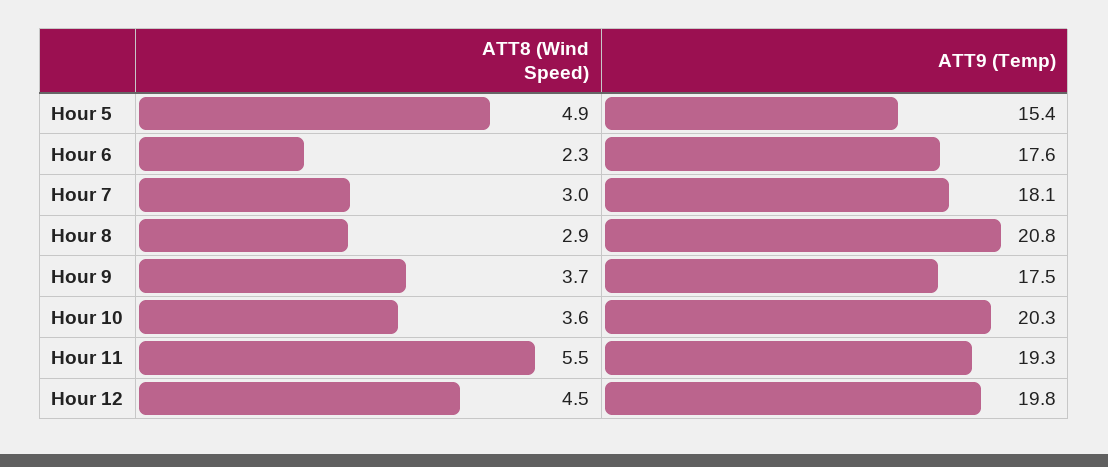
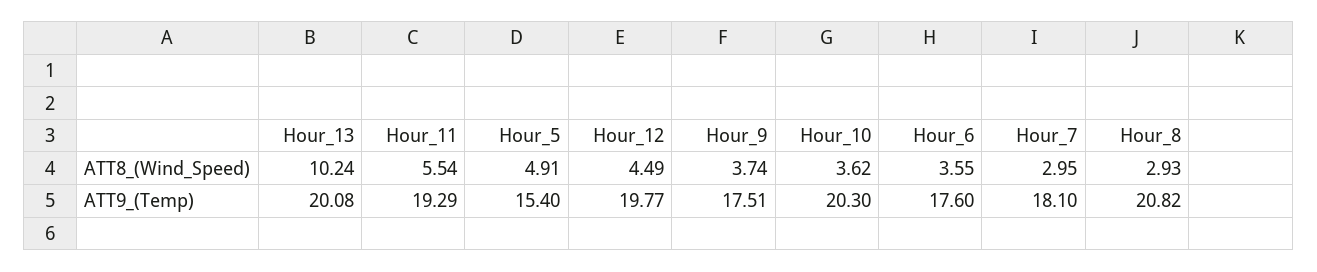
  {
    "ATT8 (Wind Speed)": {
      "Hour 5": 4.91,
-     "Hour 6": 2.3,
+     "Hour 6": 3.55,
      "Hour 7": 2.95,
      "Hour 8": 2.93,
      "Hour 9": 3.74,
      "Hour 10": 3.62,
      "Hour 11": 5.54,
-     "Hour 12": 4.49
+     "Hour 12": 4.49,
+     "Hour_13": 10.24
    },
    "ATT9 (Temp)": {
      "Hour 5": 15.4,
      "Hour 6": 17.6,
      "Hour 7": 18.1,
      "Hour 8": 20.82,
      "Hour 9": 17.51,
      "Hour 10": 20.3,
      "Hour 11": 19.29,
-     "Hour 12": 19.77
+     "Hour 12": 19.77,
+     "Hour_13": 20.08
    }
  }

